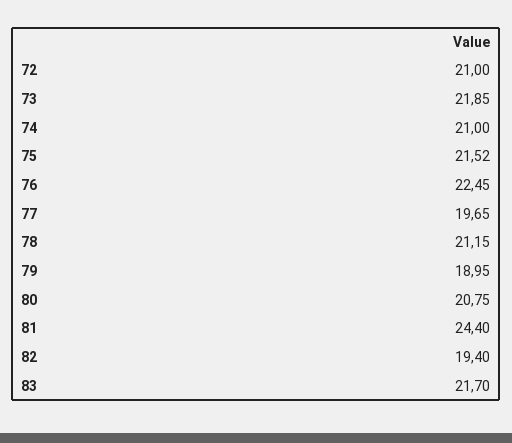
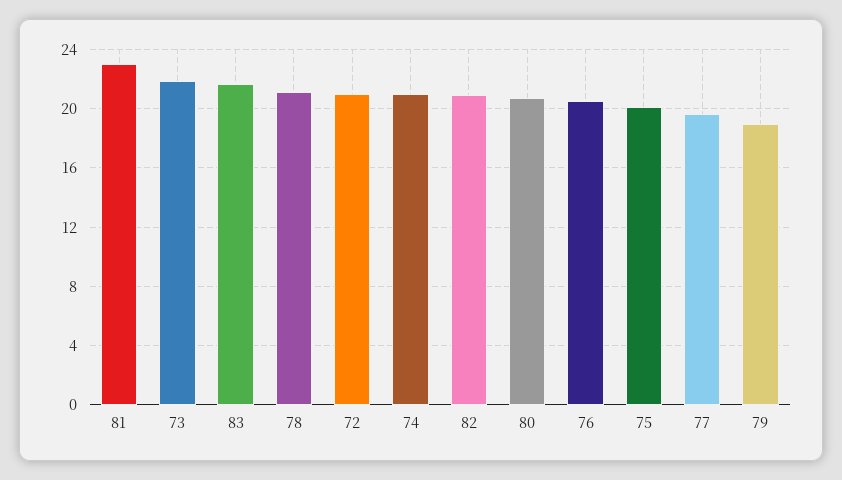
  {
    "72": 21,
    "73": 21.85,
    "74": 21,
-   "75": 21.52,
+   "75": 20,
-   "76": 22.45,
+   "76": 20.5,
    "77": 19.65,
    "78": 21.15,
    "79": 18.95,
    "80": 20.75,
-   "81": 24.4,
+   "81": 23,
-   "82": 19.4,
+   "82": 21,
    "83": 21.7
  }

